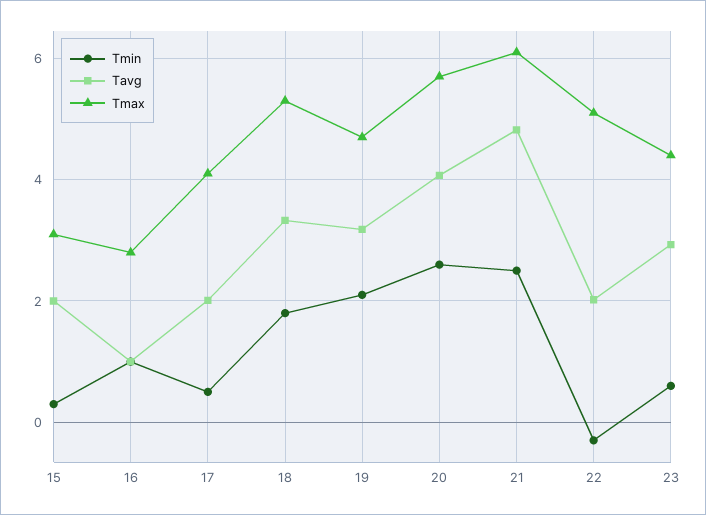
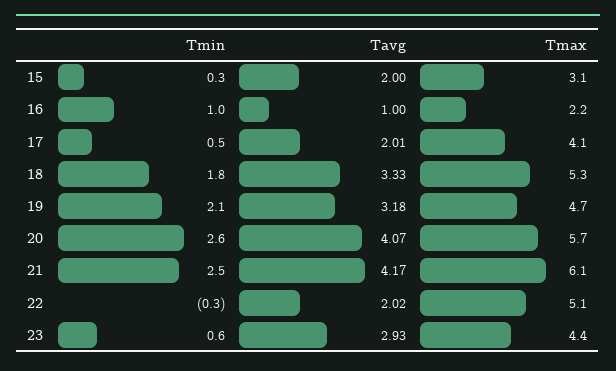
  {
    "Tmin": {
      "15": 0.3,
      "16": 1,
      "17": 0.5,
      "18": 1.8,
      "19": 2.1,
      "20": 2.6,
      "21": 2.5,
      "22": -0.3,
      "23": 0.6
    },
    "Tavg": {
      "15": 2,
      "16": 1,
      "17": 2.01,
      "18": 3.33,
      "19": 3.18,
      "20": 4.07,
-     "21": 4.8,
+     "21": 4.17,
      "22": 2.02,
      "23": 2.93
    },
    "Tmax": {
      "15": 3.1,
-     "16": 2.8,
+     "16": 2.2,
      "17": 4.1,
      "18": 5.3,
      "19": 4.7,
      "20": 5.7,
      "21": 6.1,
      "22": 5.1,
      "23": 4.4
    }
  }

